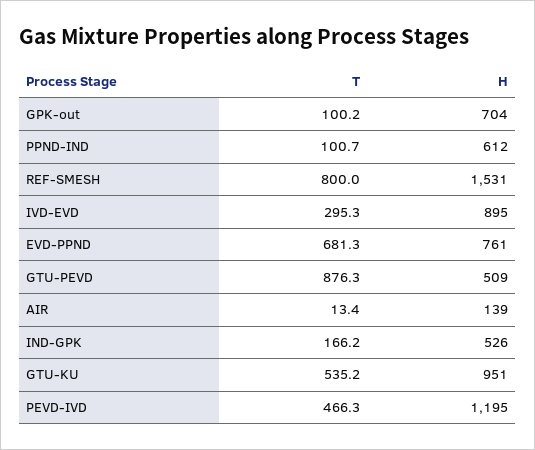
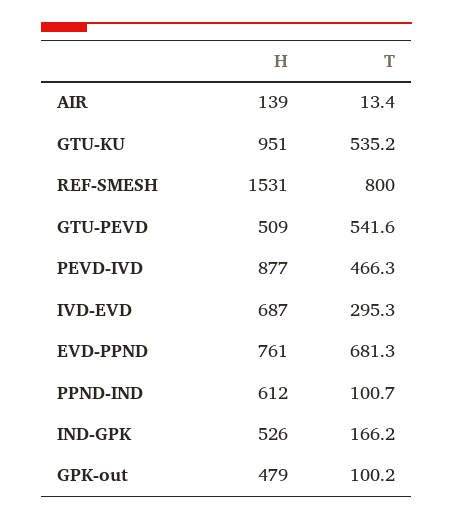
  {
    "T": {
      "GPK-out": 100.2,
      "PPND-IND": 100.7,
      "REF-SMESH": 800,
      "IVD-EVD": 295.3,
      "EVD-PPND": 681.3,
-     "GTU-PEVD": 876.3,
+     "GTU-PEVD": 541.6,
      "AIR": 13.4,
      "IND-GPK": 166.2,
      "GTU-KU": 535.2,
      "PEVD-IVD": 466.3
    },
    "H": {
-     "GPK-out": 704,
+     "GPK-out": 479,
      "PPND-IND": 612,
      "REF-SMESH": 1531,
-     "IVD-EVD": 895,
+     "IVD-EVD": 687,
      "EVD-PPND": 761,
      "GTU-PEVD": 509,
      "AIR": 139,
      "IND-GPK": 526,
      "GTU-KU": 951,
-     "PEVD-IVD": 1195
+     "PEVD-IVD": 877
    }
  }

